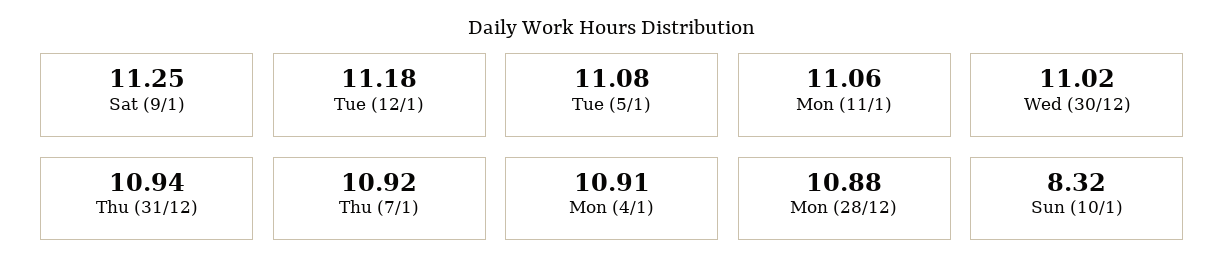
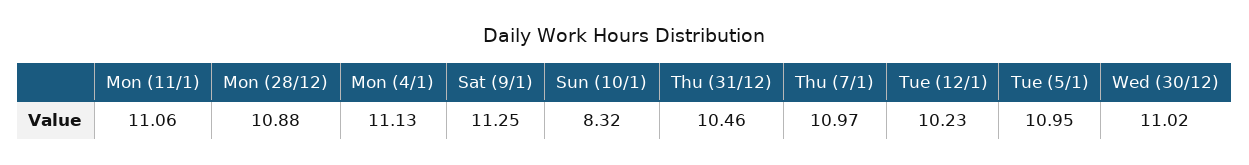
  {
    "Sat (9/1)": 11.25,
-   "Tue (12/1)": 11.18,
+   "Tue (12/1)": 10.23,
-   "Tue (5/1)": 11.08,
+   "Tue (5/1)": 10.95,
    "Mon (11/1)": 11.06,
    "Wed (30/12)": 11.02,
-   "Thu (31/12)": 10.94,
+   "Thu (31/12)": 10.46,
-   "Thu (7/1)": 10.92,
+   "Thu (7/1)": 10.97,
-   "Mon (4/1)": 10.91,
+   "Mon (4/1)": 11.13,
    "Mon (28/12)": 10.88,
    "Sun (10/1)": 8.32
  }

